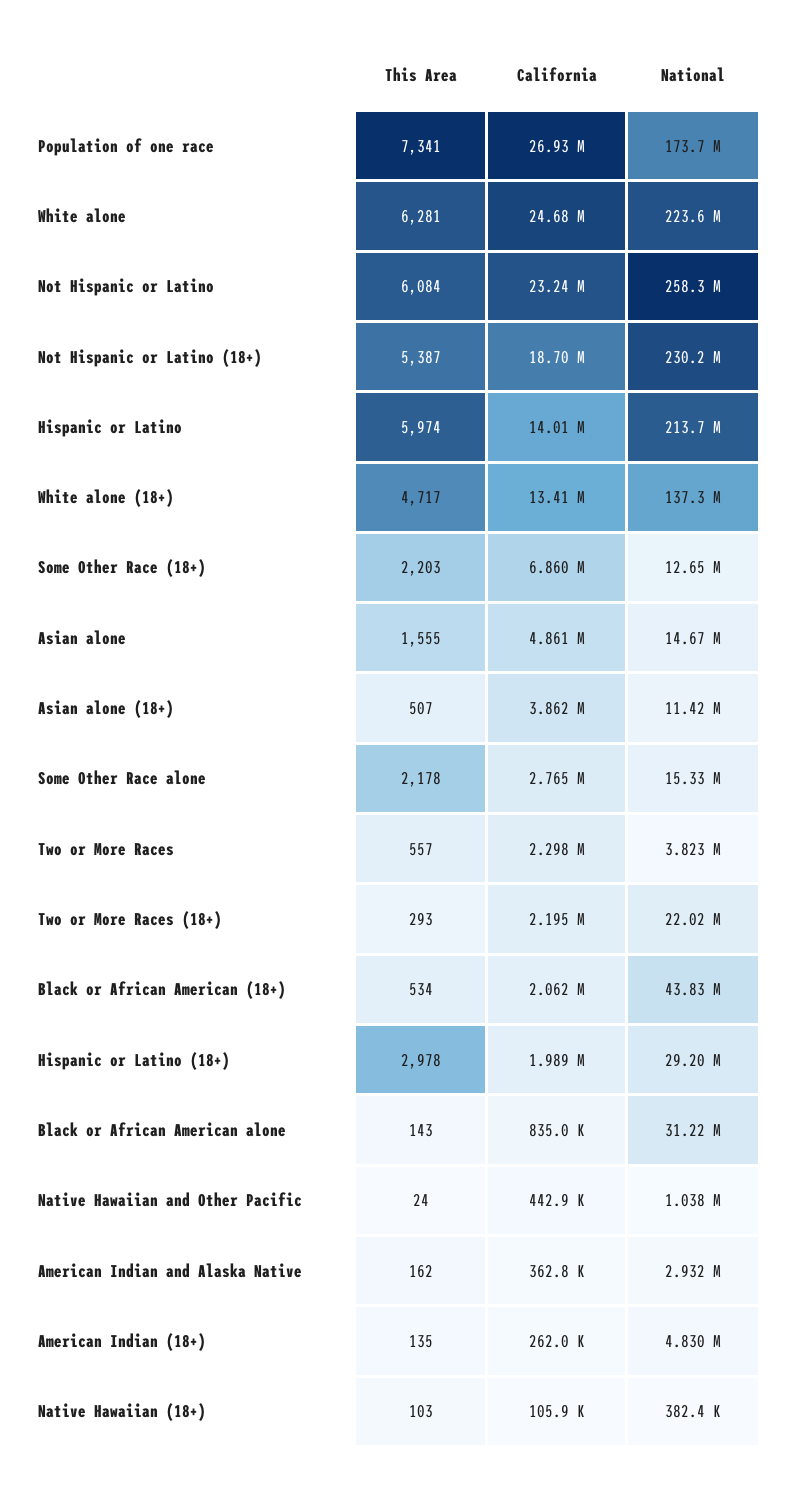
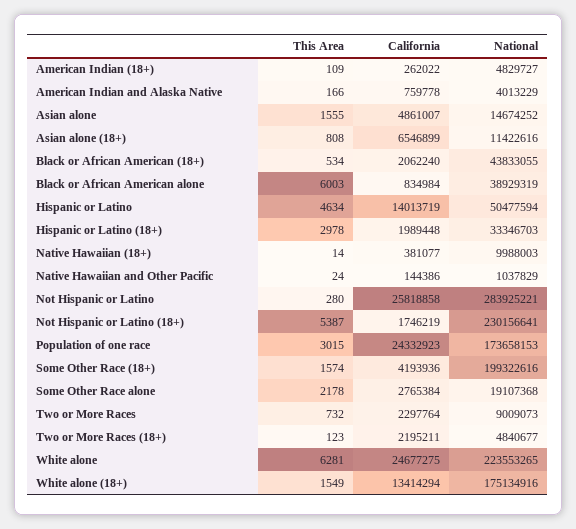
  {
    "This Area": {
-     "Population of one race": 7341,
+     "Population of one race": 3015,
      "White alone": 6281,
-     "Not Hispanic or Latino": 6084,
+     "Not Hispanic or Latino": 280,
      "Not Hispanic or Latino (18+)": 5387,
-     "Hispanic or Latino": 5974,
+     "Hispanic or Latino": 4634,
-     "White alone (18+)": 4717,
+     "White alone (18+)": 1549,
-     "Some Other Race (18+)": 2203,
+     "Some Other Race (18+)": 1574,
      "Asian alone": 1555,
-     "Asian alone (18+)": 507,
+     "Asian alone (18+)": 808,
      "Some Other Race alone": 2178,
-     "Two or More Races": 557,
+     "Two or More Races": 732,
-     "Two or More Races (18+)": 293,
+     "Two or More Races (18+)": 123,
      "Black or African American (18+)": 534,
      "Hispanic or Latino (18+)": 2978,
-     "Black or African American alone": 143,
+     "Black or African American alone": 6003,
      "Native Hawaiian and Other Pacific": 24,
-     "American Indian and Alaska Native": 162,
+     "American Indian and Alaska Native": 166,
-     "American Indian (18+)": 135,
+     "American Indian (18+)": 109,
-     "Native Hawaiian (18+)": 103
+     "Native Hawaiian (18+)": 14
    },
    "California": {
-     "Population of one race": 26930000,
+     "Population of one race": 24332923,
      "White alone": 24677275,
-     "Not Hispanic or Latino": 23240000,
+     "Not Hispanic or Latino": 25818858,
-     "Not Hispanic or Latino (18+)": 18700000,
+     "Not Hispanic or Latino (18+)": 1746219,
      "Hispanic or Latino": 14013719,
      "White alone (18+)": 13414294,
-     "Some Other Race (18+)": 6860000,
+     "Some Other Race (18+)": 4193936,
      "Asian alone": 4861007,
-     "Asian alone (18+)": 3862000,
+     "Asian alone (18+)": 6546899,
      "Some Other Race alone": 2765384,
      "Two or More Races": 2297764,
      "Two or More Races (18+)": 2195211,
      "Black or African American (18+)": 2062240,
      "Hispanic or Latino (18+)": 1989448,
      "Black or African American alone": 834984,
-     "Native Hawaiian and Other Pacific": 442900,
+     "Native Hawaiian and Other Pacific": 144386,
-     "American Indian and Alaska Native": 362800,
+     "American Indian and Alaska Native": 759778,
      "American Indian (18+)": 262022,
-     "Native Hawaiian (18+)": 105900
+     "Native Hawaiian (18+)": 381077
    },
    "National": {
      "Population of one race": 173658153,
      "White alone": 223553265,
-     "Not Hispanic or Latino": 258300000,
+     "Not Hispanic or Latino": 283925221,
      "Not Hispanic or Latino (18+)": 230156641,
-     "Hispanic or Latino": 213700000,
+     "Hispanic or Latino": 50477594,
-     "White alone (18+)": 137300000,
+     "White alone (18+)": 175134916,
-     "Some Other Race (18+)": 12650000,
+     "Some Other Race (18+)": 199322616,
      "Asian alone": 14674252,
      "Asian alone (18+)": 11422616,
-     "Some Other Race alone": 15330000,
+     "Some Other Race alone": 19107368,
-     "Two or More Races": 3823000,
+     "Two or More Races": 9009073,
-     "Two or More Races (18+)": 22020000,
+     "Two or More Races (18+)": 4840677,
      "Black or African American (18+)": 43833055,
-     "Hispanic or Latino (18+)": 29200000,
+     "Hispanic or Latino (18+)": 33346703,
-     "Black or African American alone": 31220000,
+     "Black or African American alone": 38929319,
      "Native Hawaiian and Other Pacific": 1037829,
-     "American Indian and Alaska Native": 2932000,
+     "American Indian and Alaska Native": 4013229,
      "American Indian (18+)": 4829727,
-     "Native Hawaiian (18+)": 382400
+     "Native Hawaiian (18+)": 9988003
    }
  }

